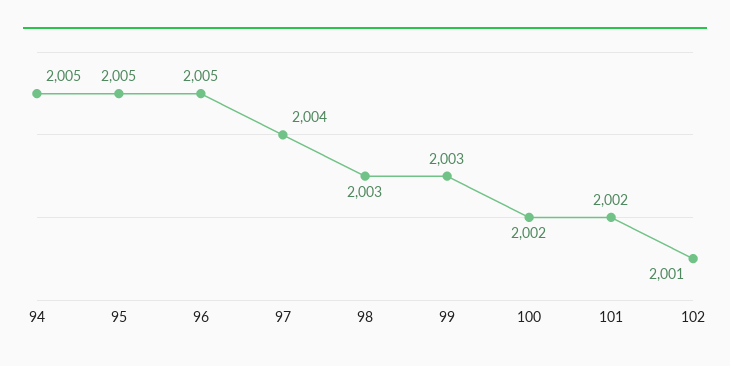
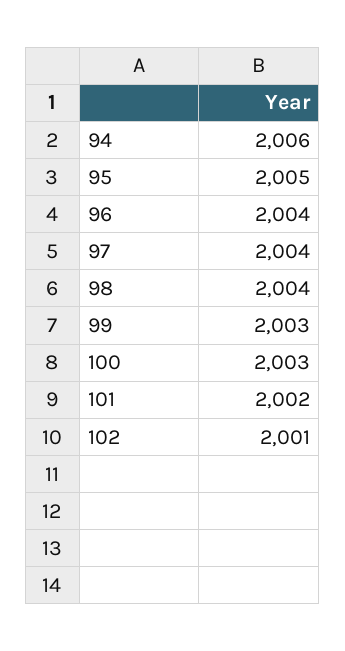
  {
-   "94": 2005,
+   "94": 2006,
    "95": 2005,
-   "96": 2005,
+   "96": 2004,
    "97": 2004,
-   "98": 2003,
+   "98": 2004,
    "99": 2003,
-   "100": 2002,
+   "100": 2003,
    "101": 2002,
    "102": 2001
  }

